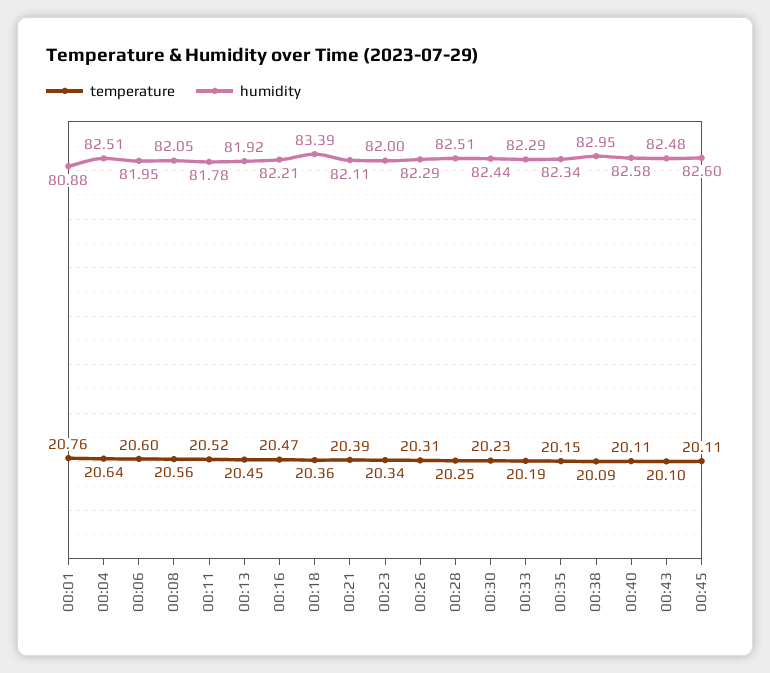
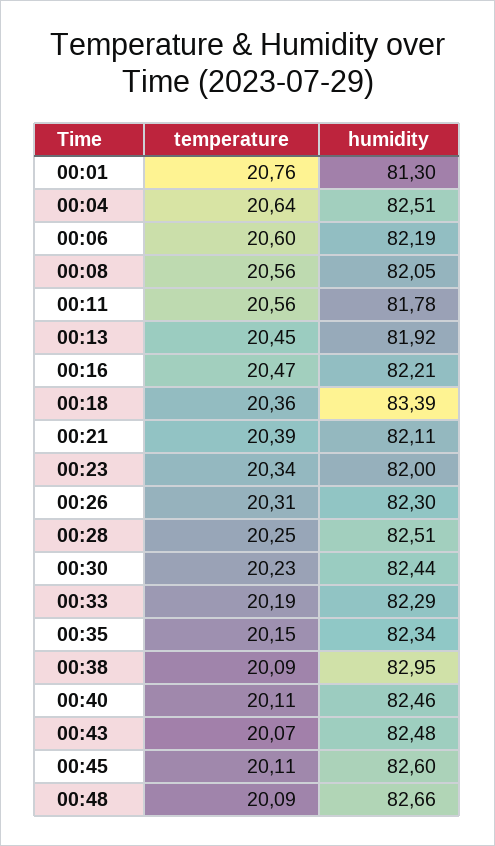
  {
    "temperature": {
      "00:01": 20.76,
      "00:04": 20.64,
      "00:06": 20.6,
      "00:08": 20.56,
-     "00:11": 20.52,
+     "00:11": 20.56,
      "00:13": 20.45,
      "00:16": 20.47,
      "00:18": 20.36,
      "00:21": 20.39,
      "00:23": 20.34,
      "00:26": 20.31,
      "00:28": 20.25,
      "00:30": 20.23,
      "00:33": 20.19,
      "00:35": 20.15,
      "00:38": 20.09,
      "00:40": 20.11,
-     "00:43": 20.1,
+     "00:43": 20.07,
-     "00:45": 20.11
+     "00:45": 20.11,
+     "00:48": 20.09
    },
    "humidity": {
-     "00:01": 80.88,
+     "00:01": 81.3,
      "00:04": 82.51,
-     "00:06": 81.95,
+     "00:06": 82.19,
      "00:08": 82.05,
      "00:11": 81.78,
      "00:13": 81.92,
      "00:16": 82.21,
      "00:18": 83.39,
      "00:21": 82.11,
      "00:23": 82,
-     "00:26": 82.29,
+     "00:26": 82.3,
      "00:28": 82.51,
      "00:30": 82.44,
      "00:33": 82.29,
      "00:35": 82.34,
      "00:38": 82.95,
-     "00:40": 82.58,
+     "00:40": 82.46,
      "00:43": 82.48,
-     "00:45": 82.6
+     "00:45": 82.6,
+     "00:48": 82.66
    }
  }

